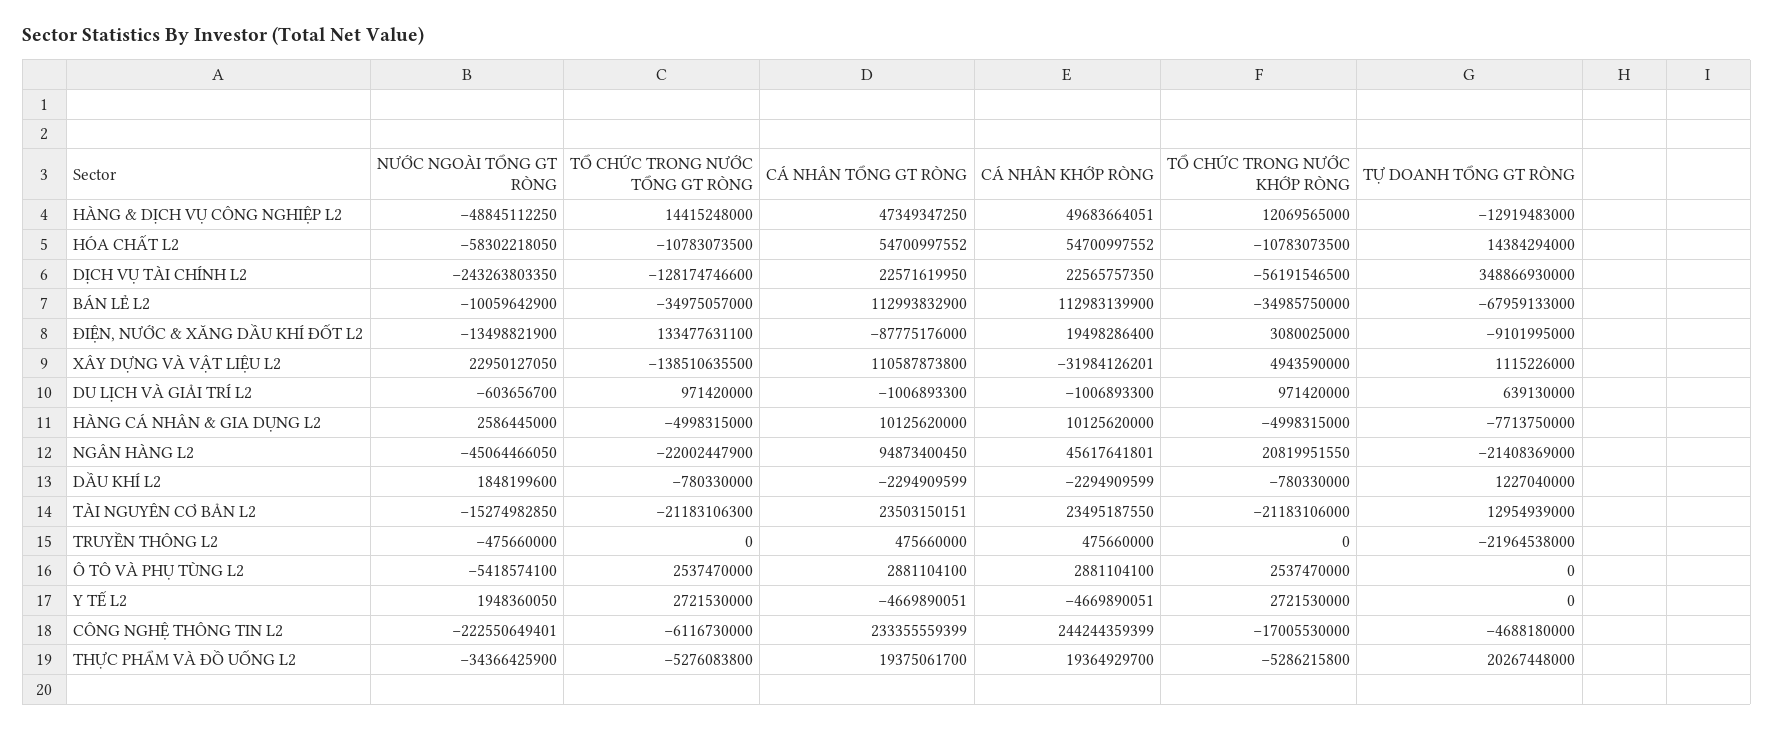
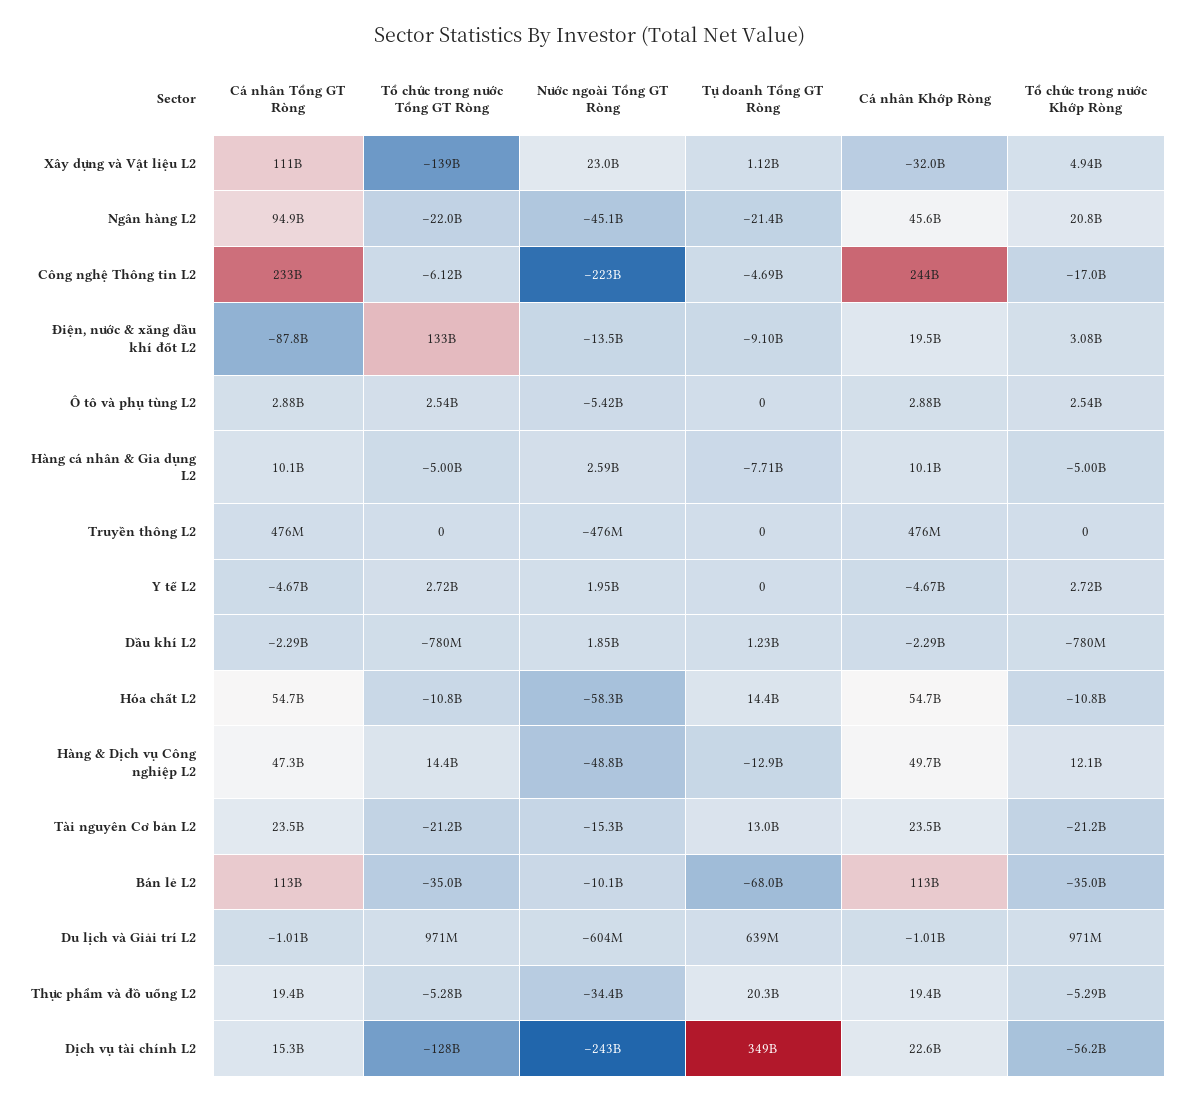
  {
    "NƯỚC NGOÀI TỔNG GT RÒNG": {
      "HÀNG & DỊCH VỤ CÔNG NGHIỆP L2": -48845112250,
      "HÓA CHẤT L2": -58302218050,
      "DỊCH VỤ TÀI CHÍNH L2": -243263803350,
      "BÁN LẺ L2": -10059642900,
      "ĐIỆN, NƯỚC & XĂNG DẦU KHÍ ĐỐT L2": -13498821900,
      "XÂY DỰNG VÀ VẬT LIỆU L2": 22950127050,
      "DU LỊCH VÀ GIẢI TRÍ L2": -603656700,
      "HÀNG CÁ NHÂN & GIA DỤNG L2": 2586445000,
      "NGÂN HÀNG L2": -45064466050,
      "DẦU KHÍ L2": 1848199600,
      "TÀI NGUYÊN CƠ BẢN L2": -15274982850,
      "TRUYỀN THÔNG L2": -475660000,
      "Ô TÔ VÀ PHỤ TÙNG L2": -5418574100,
      "Y TẾ L2": 1948360050,
      "CÔNG NGHỆ THÔNG TIN L2": -222550649401,
      "THỰC PHẨM VÀ ĐỒ UỐNG L2": -34366425900
    },
    "TỔ CHỨC TRONG NƯỚC TỔNG GT RÒNG": {
      "HÀNG & DỊCH VỤ CÔNG NGHIỆP L2": 14415248000,
      "HÓA CHẤT L2": -10783073500,
      "DỊCH VỤ TÀI CHÍNH L2": -128174746600,
      "BÁN LẺ L2": -34975057000,
      "ĐIỆN, NƯỚC & XĂNG DẦU KHÍ ĐỐT L2": 133477631100,
      "XÂY DỰNG VÀ VẬT LIỆU L2": -138510635500,
      "DU LỊCH VÀ GIẢI TRÍ L2": 971420000,
      "HÀNG CÁ NHÂN & GIA DỤNG L2": -4998315000,
      "NGÂN HÀNG L2": -22002447900,
      "DẦU KHÍ L2": -780330000,
      "TÀI NGUYÊN CƠ BẢN L2": -21183106300,
      "TRUYỀN THÔNG L2": 0,
      "Ô TÔ VÀ PHỤ TÙNG L2": 2537470000,
      "Y TẾ L2": 2721530000,
      "CÔNG NGHỆ THÔNG TIN L2": -6116730000,
      "THỰC PHẨM VÀ ĐỒ UỐNG L2": -5276083800
    },
    "CÁ NHÂN TỔNG GT RÒNG": {
      "HÀNG & DỊCH VỤ CÔNG NGHIỆP L2": 47349347250,
      "HÓA CHẤT L2": 54700997552,
-     "DỊCH VỤ TÀI CHÍNH L2": 22571619950,
+     "DỊCH VỤ TÀI CHÍNH L2": 15300000000,
      "BÁN LẺ L2": 112993832900,
      "ĐIỆN, NƯỚC & XĂNG DẦU KHÍ ĐỐT L2": -87775176000,
      "XÂY DỰNG VÀ VẬT LIỆU L2": 110587873800,
      "DU LỊCH VÀ GIẢI TRÍ L2": -1006893300,
      "HÀNG CÁ NHÂN & GIA DỤNG L2": 10125620000,
      "NGÂN HÀNG L2": 94873400450,
      "DẦU KHÍ L2": -2294909599,
      "TÀI NGUYÊN CƠ BẢN L2": 23503150151,
      "TRUYỀN THÔNG L2": 475660000,
      "Ô TÔ VÀ PHỤ TÙNG L2": 2881104100,
      "Y TẾ L2": -4669890051,
      "CÔNG NGHỆ THÔNG TIN L2": 233355559399,
      "THỰC PHẨM VÀ ĐỒ UỐNG L2": 19375061700
    },
    "CÁ NHÂN KHỚP RÒNG": {
      "HÀNG & DỊCH VỤ CÔNG NGHIỆP L2": 49683664051,
      "HÓA CHẤT L2": 54700997552,
      "DỊCH VỤ TÀI CHÍNH L2": 22565757350,
      "BÁN LẺ L2": 112983139900,
      "ĐIỆN, NƯỚC & XĂNG DẦU KHÍ ĐỐT L2": 19498286400,
      "XÂY DỰNG VÀ VẬT LIỆU L2": -31984126201,
      "DU LỊCH VÀ GIẢI TRÍ L2": -1006893300,
      "HÀNG CÁ NHÂN & GIA DỤNG L2": 10125620000,
      "NGÂN HÀNG L2": 45617641801,
      "DẦU KHÍ L2": -2294909599,
      "TÀI NGUYÊN CƠ BẢN L2": 23495187550,
      "TRUYỀN THÔNG L2": 475660000,
      "Ô TÔ VÀ PHỤ TÙNG L2": 2881104100,
      "Y TẾ L2": -4669890051,
      "CÔNG NGHỆ THÔNG TIN L2": 244244359399,
      "THỰC PHẨM VÀ ĐỒ UỐNG L2": 19364929700
    },
    "TỔ CHỨC TRONG NƯỚC KHỚP RÒNG": {
      "HÀNG & DỊCH VỤ CÔNG NGHIỆP L2": 12069565000,
      "HÓA CHẤT L2": -10783073500,
      "DỊCH VỤ TÀI CHÍNH L2": -56191546500,
      "BÁN LẺ L2": -34985750000,
      "ĐIỆN, NƯỚC & XĂNG DẦU KHÍ ĐỐT L2": 3080025000,
      "XÂY DỰNG VÀ VẬT LIỆU L2": 4943590000,
      "DU LỊCH VÀ GIẢI TRÍ L2": 971420000,
      "HÀNG CÁ NHÂN & GIA DỤNG L2": -4998315000,
      "NGÂN HÀNG L2": 20819951550,
      "DẦU KHÍ L2": -780330000,
      "TÀI NGUYÊN CƠ BẢN L2": -21183106000,
      "TRUYỀN THÔNG L2": 0,
      "Ô TÔ VÀ PHỤ TÙNG L2": 2537470000,
      "Y TẾ L2": 2721530000,
      "CÔNG NGHỆ THÔNG TIN L2": -17005530000,
      "THỰC PHẨM VÀ ĐỒ UỐNG L2": -5286215800
    },
    "TỰ DOANH TỔNG GT RÒNG": {
      "HÀNG & DỊCH VỤ CÔNG NGHIỆP L2": -12919483000,
      "HÓA CHẤT L2": 14384294000,
      "DỊCH VỤ TÀI CHÍNH L2": 348866930000,
      "BÁN LẺ L2": -67959133000,
      "ĐIỆN, NƯỚC & XĂNG DẦU KHÍ ĐỐT L2": -9101995000,
      "XÂY DỰNG VÀ VẬT LIỆU L2": 1115226000,
      "DU LỊCH VÀ GIẢI TRÍ L2": 639130000,
      "HÀNG CÁ NHÂN & GIA DỤNG L2": -7713750000,
      "NGÂN HÀNG L2": -21408369000,
      "DẦU KHÍ L2": 1227040000,
      "TÀI NGUYÊN CƠ BẢN L2": 12954939000,
-     "TRUYỀN THÔNG L2": -21964538000,
+     "TRUYỀN THÔNG L2": 0,
      "Ô TÔ VÀ PHỤ TÙNG L2": 0,
      "Y TẾ L2": 0,
      "CÔNG NGHỆ THÔNG TIN L2": -4688180000,
      "THỰC PHẨM VÀ ĐỒ UỐNG L2": 20267448000
    }
  }

